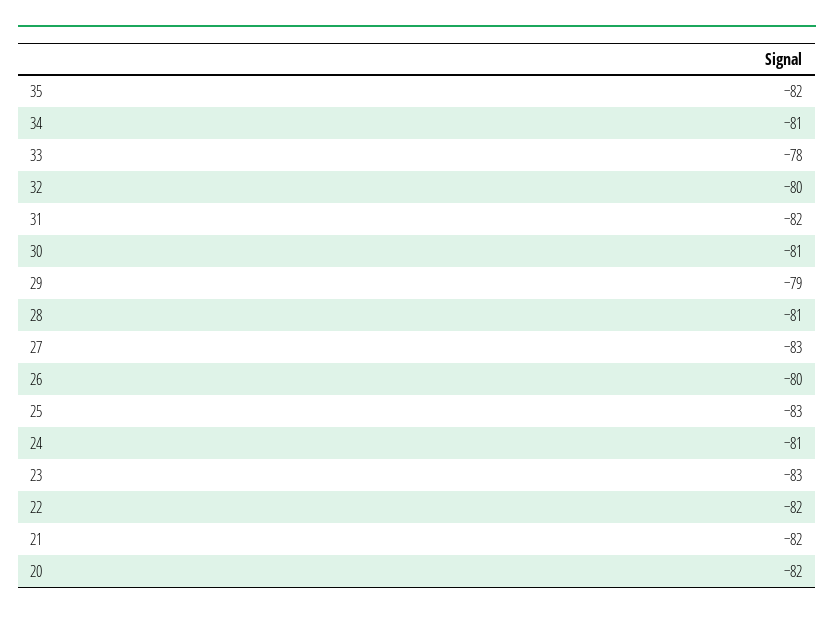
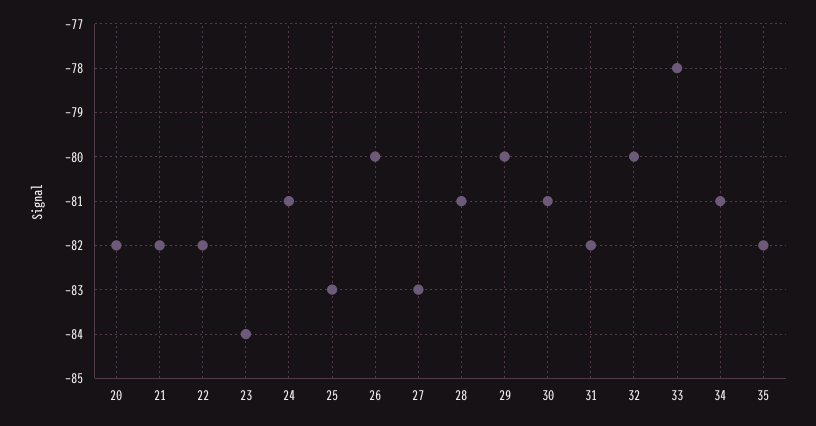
  {
    "35": -82,
    "34": -81,
    "33": -78,
    "32": -80,
    "31": -82,
    "30": -81,
-   "29": -79,
+   "29": -80,
    "28": -81,
    "27": -83,
    "26": -80,
    "25": -83,
    "24": -81,
-   "23": -83,
+   "23": -84,
    "22": -82,
    "21": -82,
    "20": -82
  }

